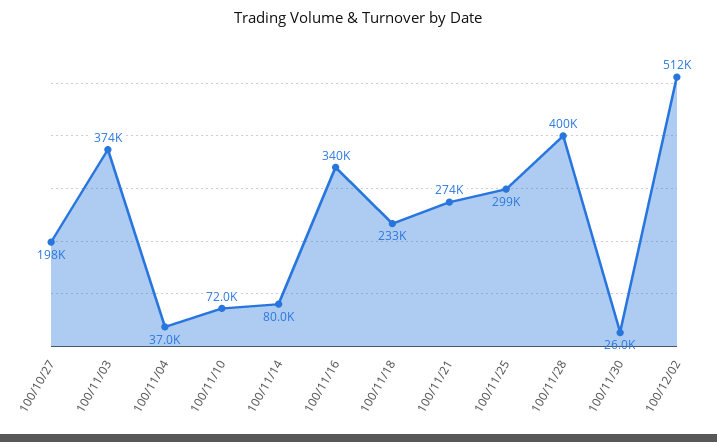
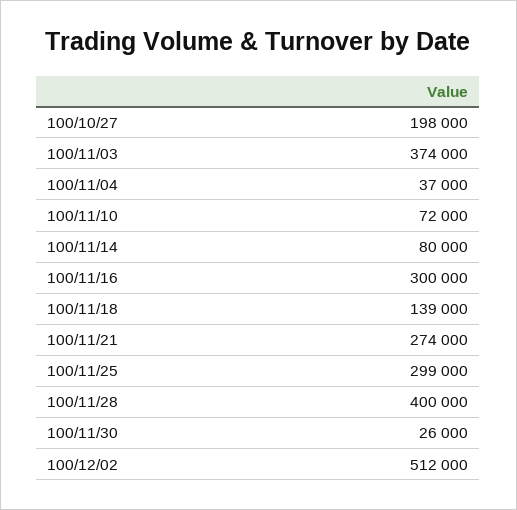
  {
    "100/10/27": 198000,
    "100/11/03": 374000,
    "100/11/04": 37000,
    "100/11/10": 72000,
    "100/11/14": 80000,
-   "100/11/16": 340000,
+   "100/11/16": 300000,
-   "100/11/18": 233000,
+   "100/11/18": 139000,
    "100/11/21": 274000,
    "100/11/25": 299000,
    "100/11/28": 400000,
    "100/11/30": 26000,
    "100/12/02": 512000
  }

